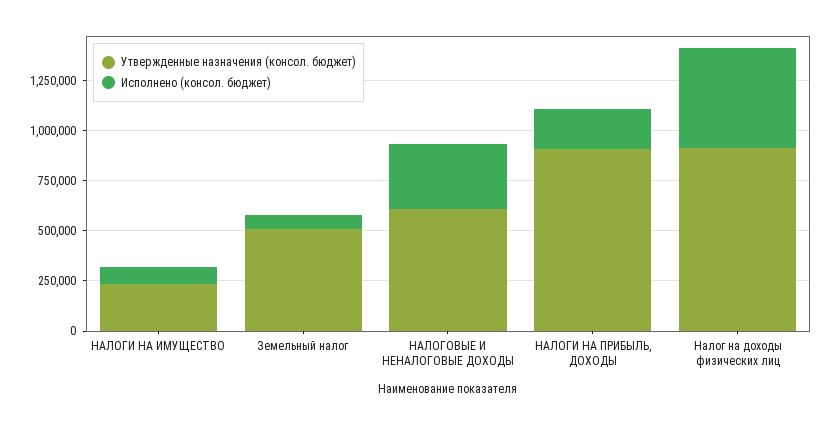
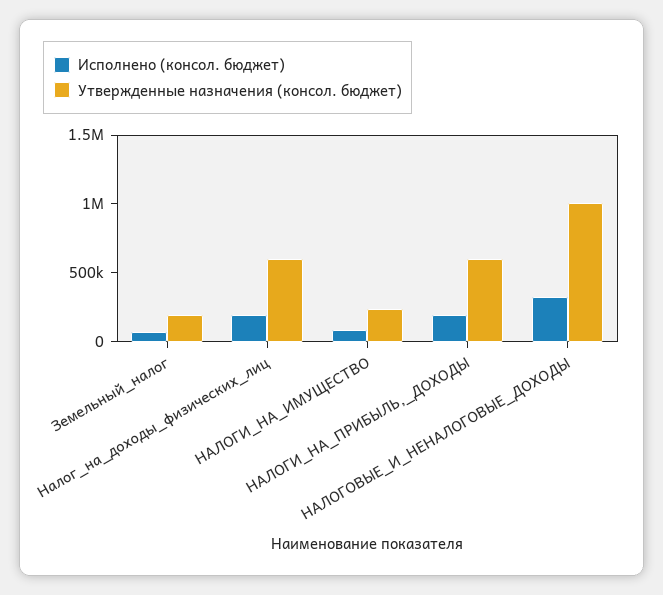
  {
    "Утвержденные назначения (консол. бюджет)": {
      "НАЛОГИ НА ИМУЩЕСТВО": 250000,
-     "Земельный налог": 500000,
+     "Земельный налог": 200000,
-     "НАЛОГОВЫЕ И НЕНАЛОГОВЫЕ ДОХОДЫ": 600000,
+     "НАЛОГОВЫЕ И НЕНАЛОГОВЫЕ ДОХОДЫ": 1000000,
-     "НАЛОГИ НА ПРИБЫЛЬ, ДОХОДЫ": 900000,
+     "НАЛОГИ НА ПРИБЫЛЬ, ДОХОДЫ": 600000,
-     "Налог на доходы физических лиц": 900000
+     "Налог на доходы физических лиц": 600000
    },
    "Исполнено (консол. бюджет)": {
      "НАЛОГИ НА ИМУЩЕСТВО": 100000,
      "Земельный налог": 50000,
      "НАЛОГОВЫЕ И НЕНАЛОГОВЫЕ ДОХОДЫ": 300000,
      "НАЛОГИ НА ПРИБЫЛЬ, ДОХОДЫ": 200000,
-     "Налог на доходы физических лиц": 500000
+     "Налог на доходы физических лиц": 200000
    }
  }

